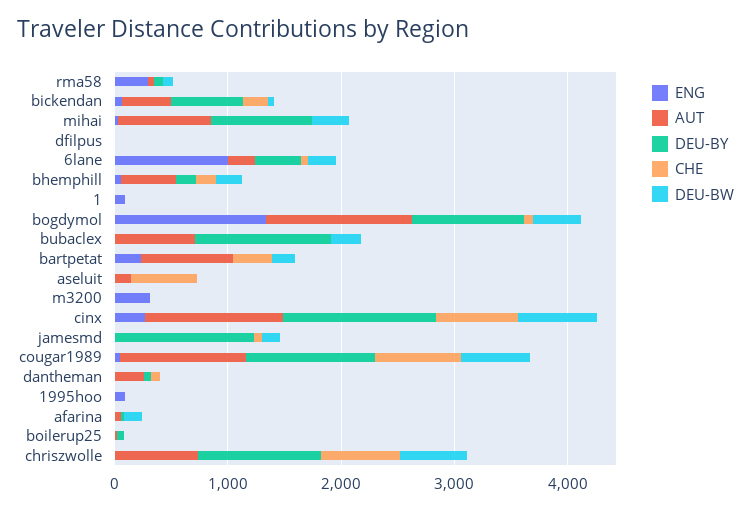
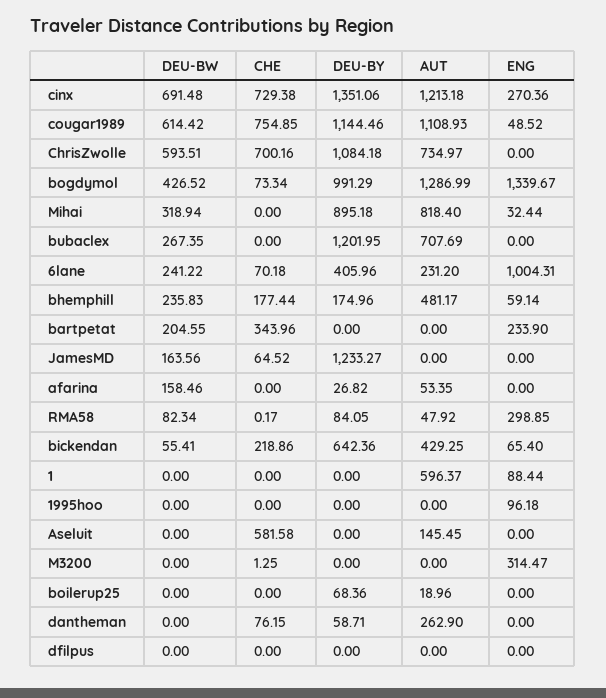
  {
    "ENG": {
      "rma58": 298.85,
      "bickendan": 65.4,
      "mihai": 32.44,
      "dfilpus": 0,
      "6lane": 1004.31,
      "bhemphill": 59.14,
      "1": 88.44,
      "bogdymol": 1339.67,
      "bubaclex": 0,
      "bartpetat": 233.9,
      "aseluit": 0,
      "m3200": 314.47,
      "cinx": 270.36,
      "jamesmd": 0,
      "cougar1989": 48.52,
      "dantheman": 0,
      "1995hoo": 96.18,
      "afarina": 0,
      "boilerup25": 0,
      "chriszwolle": 0
    },
    "AUT": {
      "rma58": 47.92,
      "bickendan": 429.25,
      "mihai": 818.4,
      "dfilpus": 0,
      "6lane": 231.2,
      "bhemphill": 481.17,
-     "1": 0,
+     "1": 596.37,
      "bogdymol": 1286.99,
      "bubaclex": 707.69,
-     "bartpetat": 800,
+     "bartpetat": 0,
      "aseluit": 145.45,
      "m3200": 0,
      "cinx": 1213.18,
      "jamesmd": 0,
      "cougar1989": 1108.93,
      "dantheman": 262.9,
      "1995hoo": 0,
      "afarina": 53.35,
      "boilerup25": 18.96,
      "chriszwolle": 734.97
    },
    "DEU-BY": {
      "rma58": 84.05,
      "bickendan": 642.36,
      "mihai": 895.18,
      "dfilpus": 0,
      "6lane": 405.96,
      "bhemphill": 174.96,
      "1": 0,
      "bogdymol": 991.29,
      "bubaclex": 1201.95,
      "bartpetat": 0,
      "aseluit": 0,
      "m3200": 0,
      "cinx": 1351.06,
      "jamesmd": 1233.27,
      "cougar1989": 1144.46,
      "dantheman": 58.71,
      "1995hoo": 0,
      "afarina": 26.82,
      "boilerup25": 68.36,
      "chriszwolle": 1084.18
    },
    "CHE": {
      "rma58": 0.17,
      "bickendan": 218.86,
      "mihai": 0,
      "dfilpus": 0,
      "6lane": 70.18,
      "bhemphill": 177.44,
      "1": 0,
      "bogdymol": 73.34,
      "bubaclex": 0,
      "bartpetat": 343.96,
      "aseluit": 581.58,
      "m3200": 1.25,
      "cinx": 729.38,
      "jamesmd": 64.52,
      "cougar1989": 754.85,
      "dantheman": 76.15,
      "1995hoo": 0,
      "afarina": 0,
      "boilerup25": 0,
      "chriszwolle": 700.16
    },
    "DEU-BW": {
      "rma58": 82.34,
      "bickendan": 55.41,
      "mihai": 318.94,
      "dfilpus": 0,
      "6lane": 241.22,
      "bhemphill": 235.83,
      "1": 0,
      "bogdymol": 426.52,
      "bubaclex": 267.35,
      "bartpetat": 204.55,
      "aseluit": 0,
      "m3200": 0,
      "cinx": 691.48,
      "jamesmd": 163.56,
      "cougar1989": 614.42,
      "dantheman": 0,
      "1995hoo": 0,
      "afarina": 158.46,
      "boilerup25": 0,
      "chriszwolle": 593.51
    }
  }

